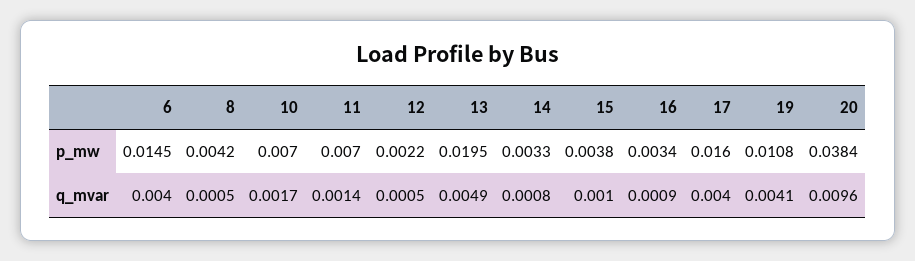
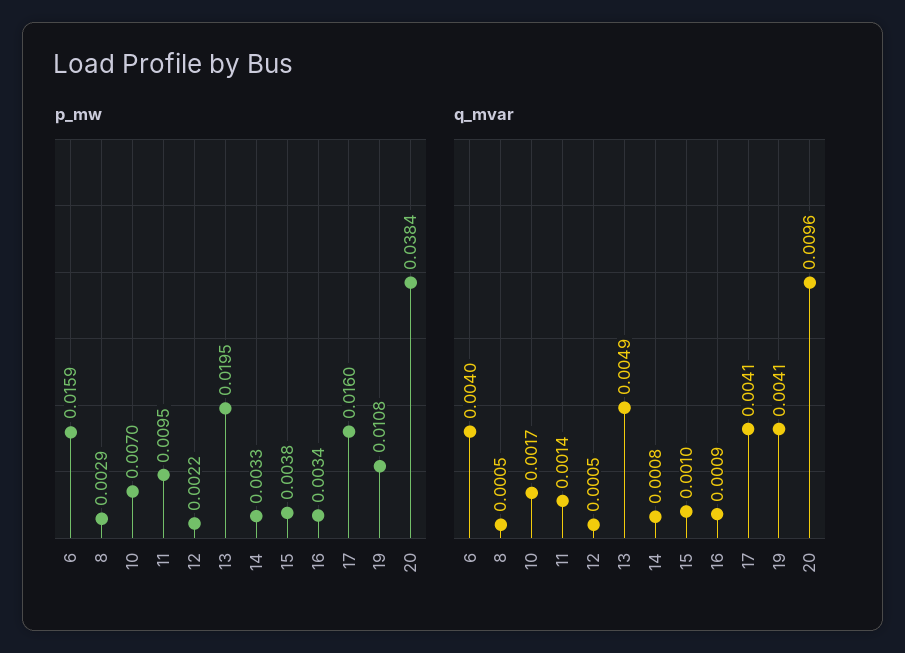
  {
    "p_mw": {
-     "6": 0.0145,
+     "6": 0.0159,
-     "8": 0.0042,
+     "8": 0.0029,
      "10": 0.007,
-     "11": 0.007,
+     "11": 0.0095,
      "12": 0.0022,
      "13": 0.0195,
      "14": 0.0033,
      "15": 0.0038,
      "16": 0.0034,
      "17": 0.016,
      "19": 0.0108,
      "20": 0.0384
    },
    "q_mvar": {
      "6": 0.004,
      "8": 0.0005,
      "10": 0.0017,
      "11": 0.0014,
      "12": 0.0005,
      "13": 0.0049,
      "14": 0.0008,
      "15": 0.001,
      "16": 0.0009,
-     "17": 0.004,
+     "17": 0.0041,
      "19": 0.0041,
      "20": 0.0096
    }
  }

